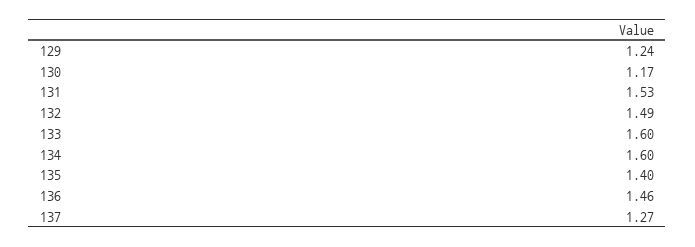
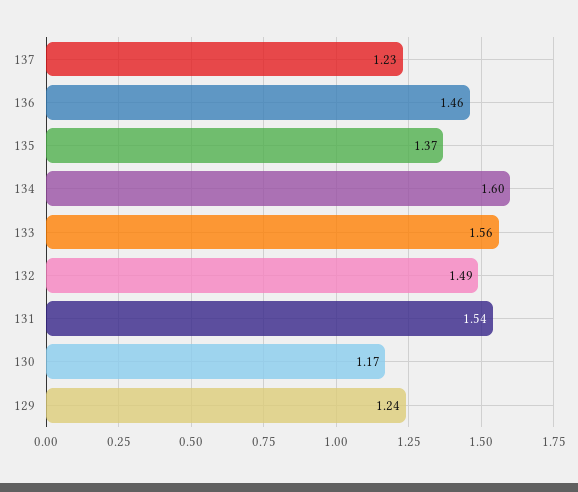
  {
    "129": 1.24,
    "130": 1.17,
-   "131": 1.53,
+   "131": 1.54,
    "132": 1.49,
-   "133": 1.6,
+   "133": 1.56,
    "134": 1.6,
-   "135": 1.4,
+   "135": 1.37,
    "136": 1.46,
-   "137": 1.27
+   "137": 1.23
  }

